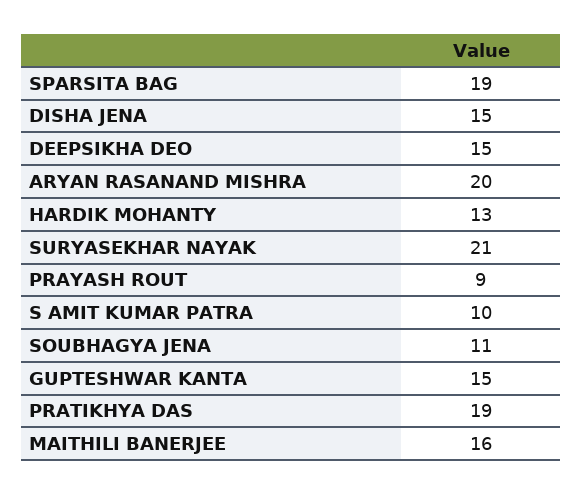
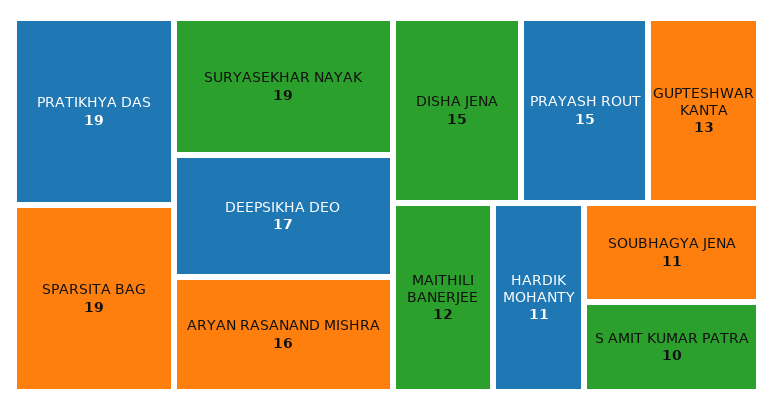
  {
    "SPARSITA BAG": 19,
    "DISHA JENA": 15,
-   "DEEPSIKHA DEO": 15,
+   "DEEPSIKHA DEO": 17,
-   "ARYAN RASANAND MISHRA": 20,
+   "ARYAN RASANAND MISHRA": 16,
-   "HARDIK MOHANTY": 13,
+   "HARDIK MOHANTY": 11,
-   "SURYASEKHAR NAYAK": 21,
+   "SURYASEKHAR NAYAK": 19,
-   "PRAYASH ROUT": 9,
+   "PRAYASH ROUT": 15,
    "S AMIT KUMAR PATRA": 10,
    "SOUBHAGYA JENA": 11,
-   "GUPTESHWAR KANTA": 15,
+   "GUPTESHWAR KANTA": 13,
    "PRATIKHYA DAS": 19,
-   "MAITHILI BANERJEE": 16
+   "MAITHILI BANERJEE": 12
  }

